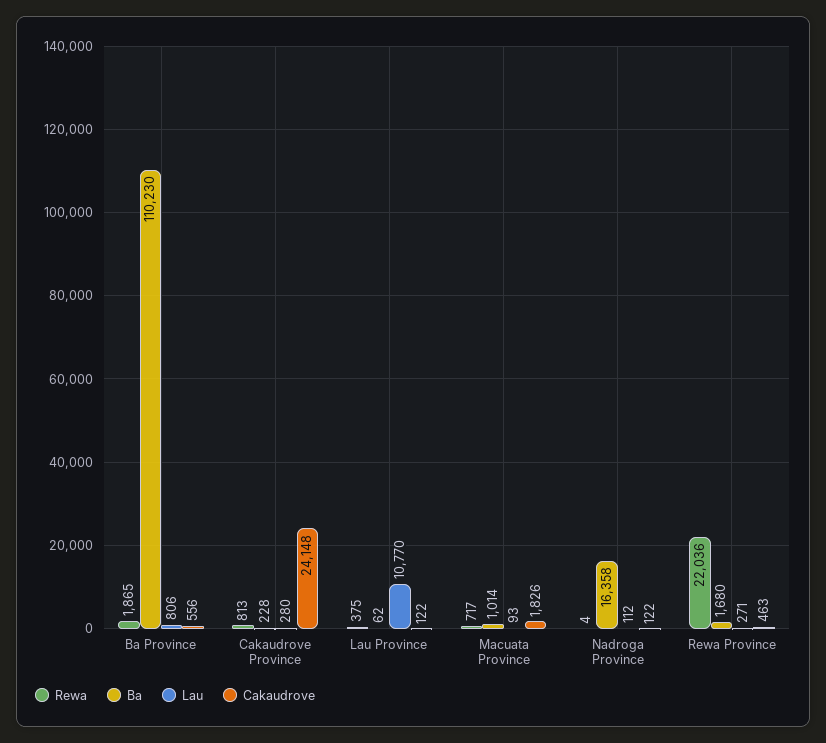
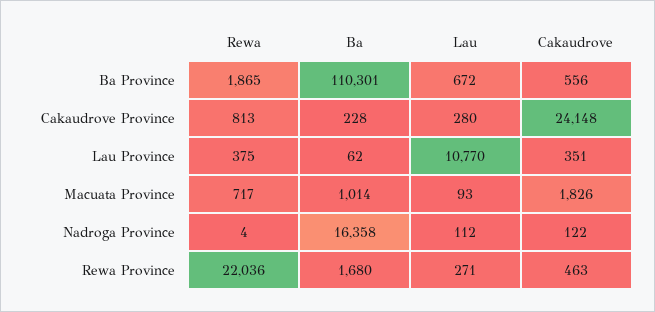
  {
    "Rewa": {
      "Ba Province": 1865,
      "Cakaudrove Province": 813,
      "Lau Province": 375,
      "Macuata Province": 717,
      "Nadroga Province": 4,
      "Rewa Province": 22036
    },
    "Ba": {
-     "Ba Province": 110230,
+     "Ba Province": 110301,
      "Cakaudrove Province": 228,
      "Lau Province": 62,
      "Macuata Province": 1014,
      "Nadroga Province": 16358,
      "Rewa Province": 1680
    },
    "Lau": {
-     "Ba Province": 806,
+     "Ba Province": 672,
      "Cakaudrove Province": 280,
      "Lau Province": 10770,
      "Macuata Province": 93,
      "Nadroga Province": 112,
      "Rewa Province": 271
    },
    "Cakaudrove": {
      "Ba Province": 556,
      "Cakaudrove Province": 24148,
-     "Lau Province": 122,
+     "Lau Province": 351,
      "Macuata Province": 1826,
      "Nadroga Province": 122,
      "Rewa Province": 463
    }
  }

